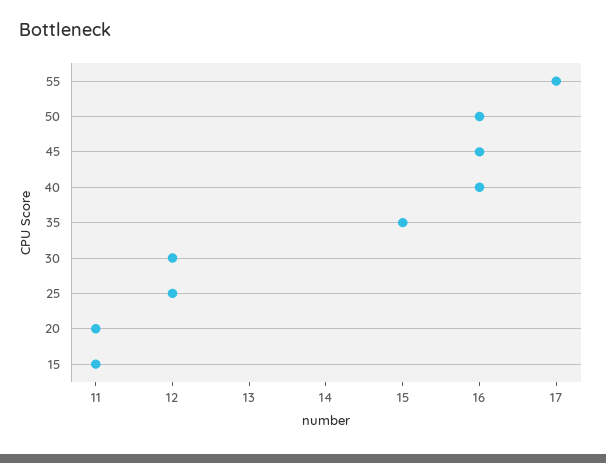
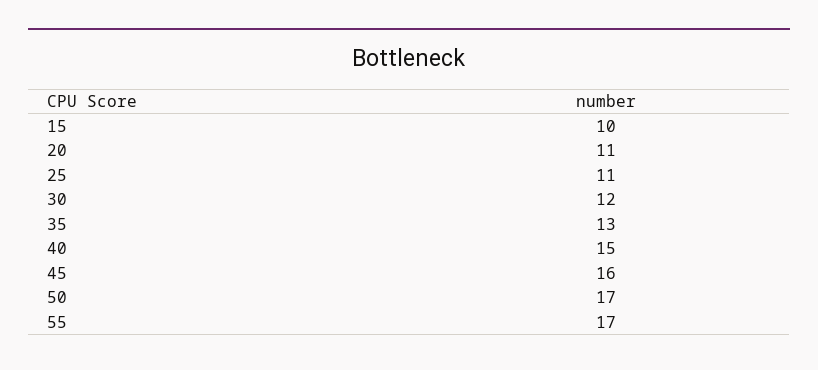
  {
    "55": 17,
-   "50": 16,
+   "50": 17,
    "45": 16,
-   "40": 16,
+   "40": 15,
-   "35": 15,
+   "35": 13,
    "30": 12,
-   "25": 12,
+   "25": 11,
    "20": 11,
-   "15": 11
+   "15": 10
  }

